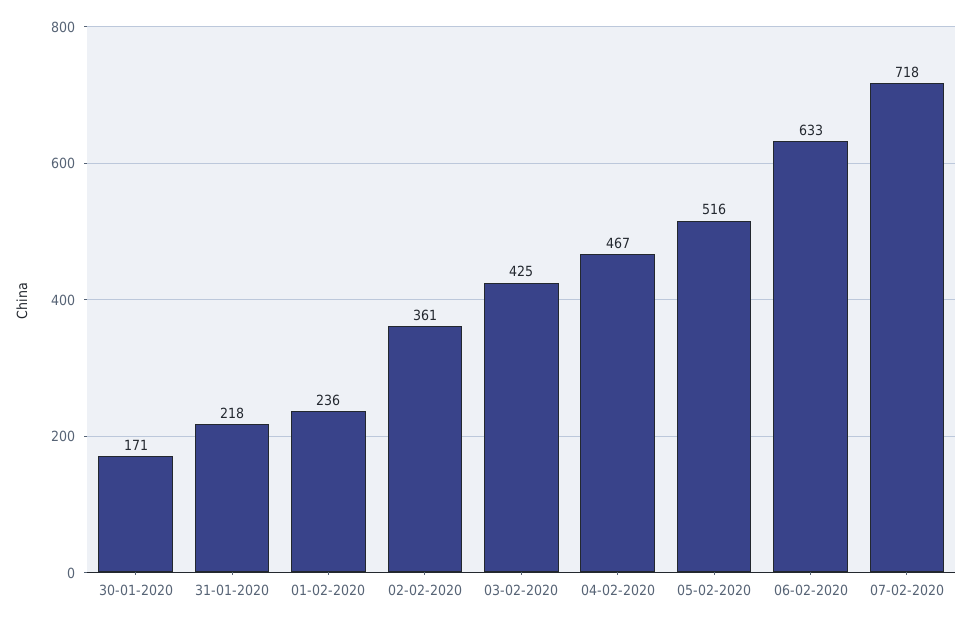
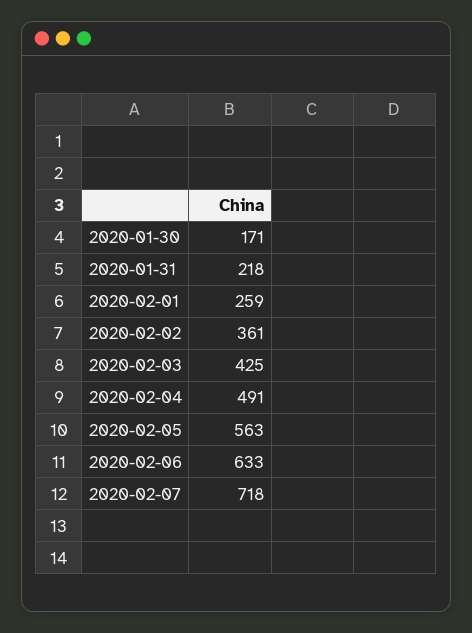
  {
    "30-01-2020": 171,
    "31-01-2020": 218,
-   "01-02-2020": 236,
+   "01-02-2020": 259,
    "02-02-2020": 361,
    "03-02-2020": 425,
-   "04-02-2020": 467,
+   "04-02-2020": 491,
-   "05-02-2020": 516,
+   "05-02-2020": 563,
    "06-02-2020": 633,
    "07-02-2020": 718
  }

